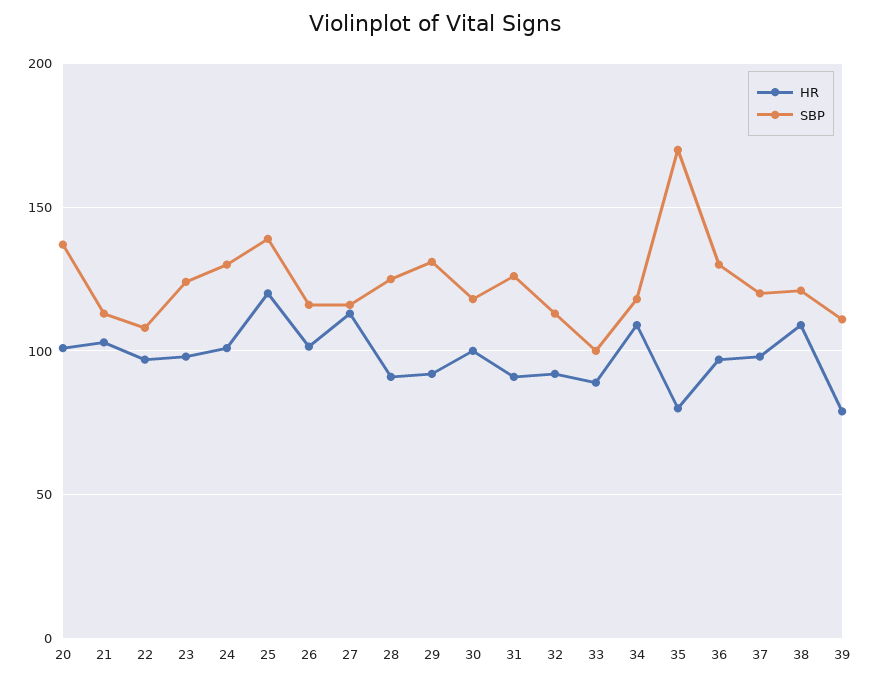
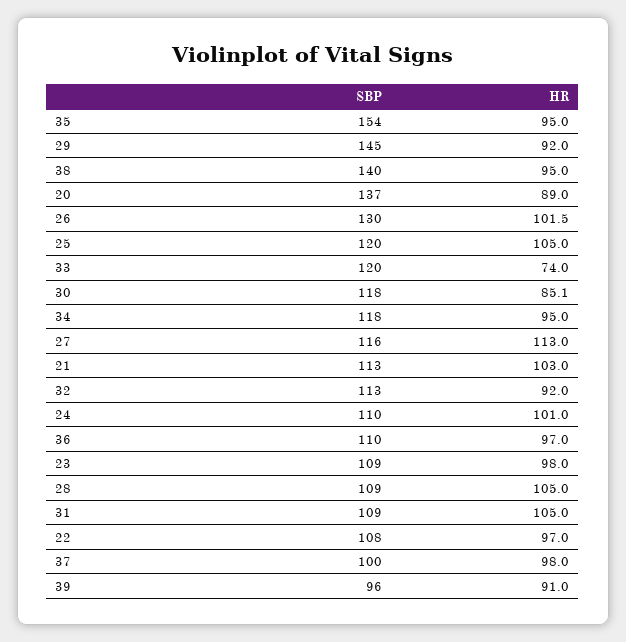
  {
    "HR": {
-     "20": 100,
+     "20": 89,
      "21": 103,
      "22": 97,
      "23": 98,
      "24": 101,
-     "25": 120,
+     "25": 105,
      "26": 101.5,
      "27": 113,
-     "28": 90,
+     "28": 105,
      "29": 92,
-     "30": 100,
+     "30": 85.1,
-     "31": 90,
+     "31": 105,
      "32": 92,
-     "33": 90,
+     "33": 74,
-     "34": 110,
+     "34": 95,
-     "35": 80,
+     "35": 95,
      "36": 97,
      "37": 98,
-     "38": 110,
+     "38": 95,
-     "39": 80
+     "39": 91
    },
    "SBP": {
      "20": 137,
      "21": 113,
      "22": 108,
-     "23": 125,
+     "23": 109,
-     "24": 130,
+     "24": 110,
-     "25": 140,
+     "25": 120,
-     "26": 115,
+     "26": 130,
      "27": 116,
-     "28": 125,
+     "28": 109,
-     "29": 130,
+     "29": 145,
      "30": 118,
-     "31": 125,
+     "31": 109,
      "32": 113,
-     "33": 100,
+     "33": 120,
      "34": 118,
-     "35": 170,
+     "35": 154,
-     "36": 130,
+     "36": 110,
-     "37": 120,
+     "37": 100,
-     "38": 120,
+     "38": 140,
-     "39": 110
+     "39": 96
    }
  }

